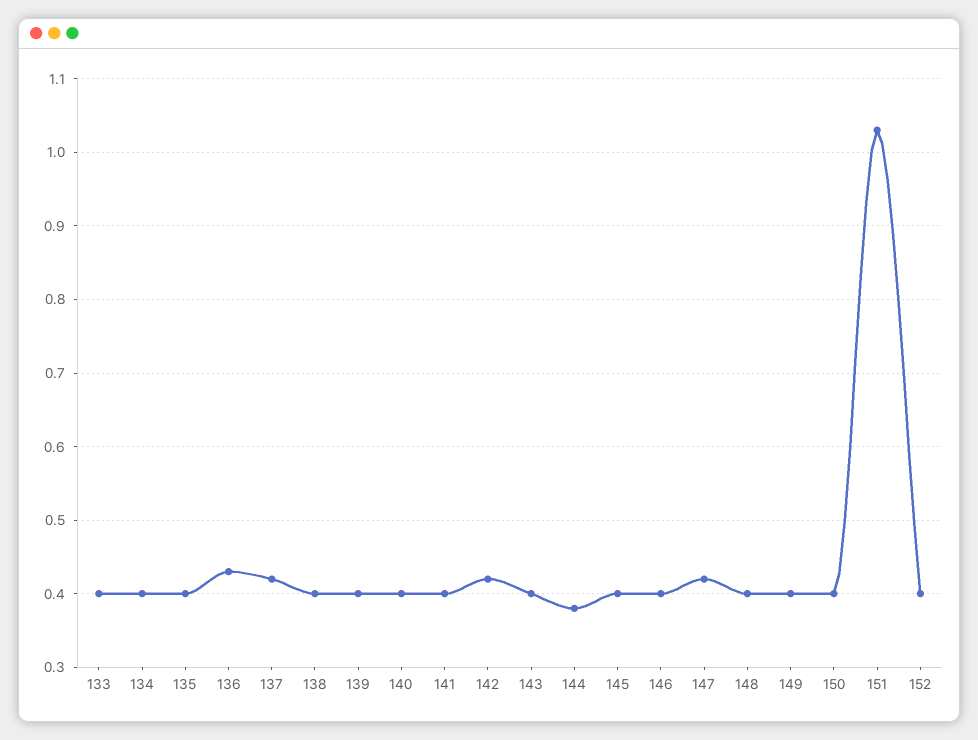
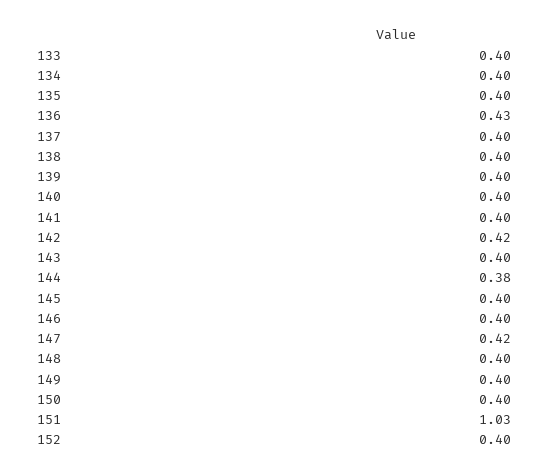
  {
    "133": 0.4,
    "134": 0.4,
    "135": 0.4,
    "136": 0.43,
-   "137": 0.42,
+   "137": 0.4,
    "138": 0.4,
    "139": 0.4,
    "140": 0.4,
    "141": 0.4,
    "142": 0.42,
    "143": 0.4,
    "144": 0.38,
    "145": 0.4,
    "146": 0.4,
    "147": 0.42,
    "148": 0.4,
    "149": 0.4,
    "150": 0.4,
    "151": 1.03,
    "152": 0.4
  }

